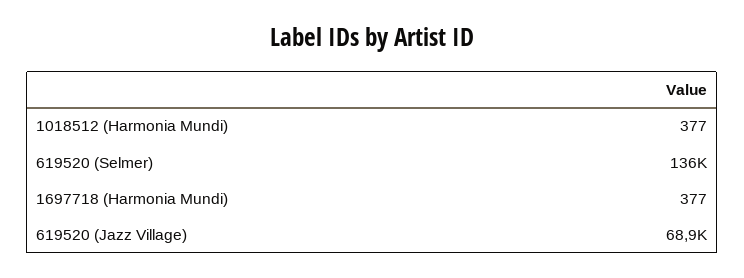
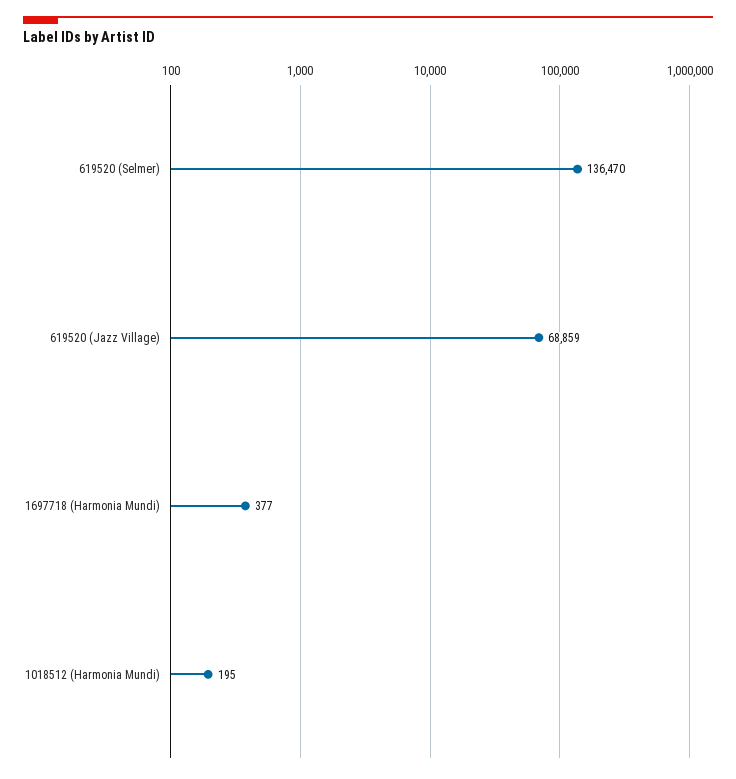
  {
-   "1018512 (Harmonia Mundi)": 377,
+   "1018512 (Harmonia Mundi)": 195,
    "619520 (Selmer)": 136470,
    "1697718 (Harmonia Mundi)": 377,
    "619520 (Jazz Village)": 68859
  }

